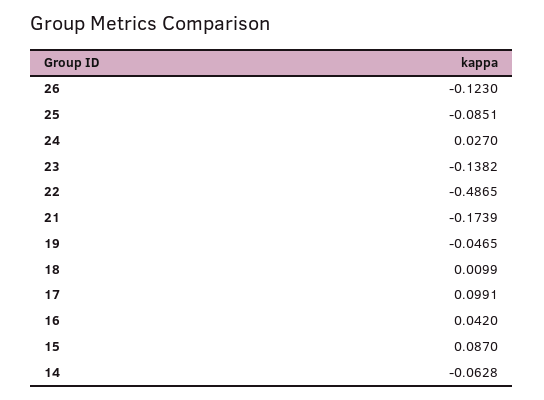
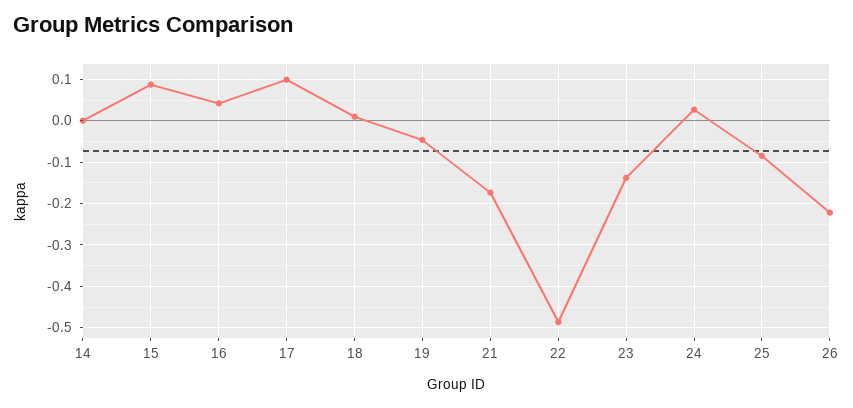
  {
-   "26": -0.123,
+   "26": -0.22,
    "25": -0.0851,
    "24": 0.027,
    "23": -0.1382,
    "22": -0.4865,
    "21": -0.1739,
    "19": -0.0465,
    "18": 0.0099,
    "17": 0.0991,
    "16": 0.042,
    "15": 0.087,
-   "14": -0.0628
+   "14": 0
  }

